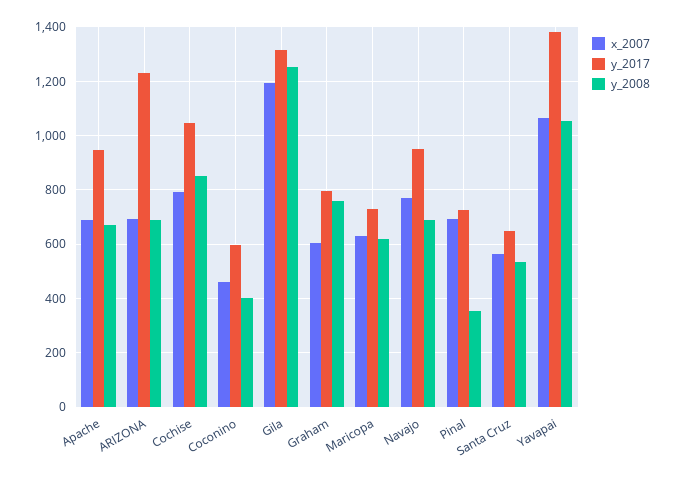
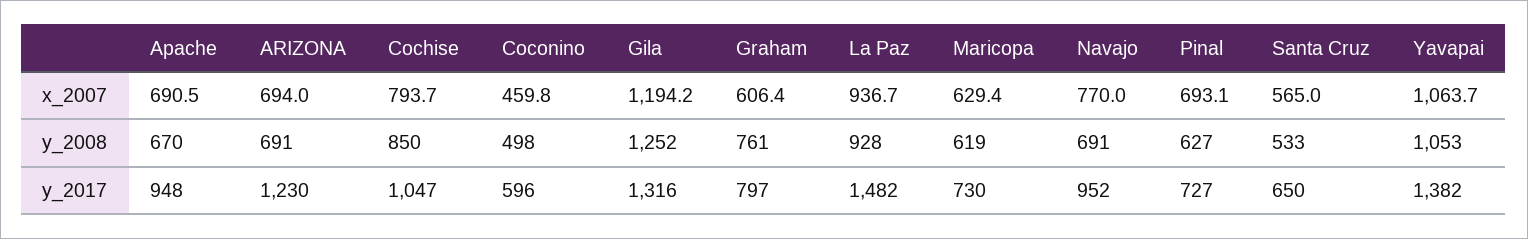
  {
    "x_2007": {
      "Apache": 690.5,
      "ARIZONA": 694,
      "Cochise": 793.7,
      "Coconino": 459.8,
      "Gila": 1194.2,
      "Graham": 606.4,
      "Maricopa": 629.4,
      "Navajo": 770,
      "Pinal": 693.1,
      "Santa Cruz": 565,
-     "Yavapai": 1063.7
+     "Yavapai": 1063.7,
+     "La Paz": 936.7
    },
    "y_2017": {
      "Apache": 948,
      "ARIZONA": 1230,
      "Cochise": 1047,
      "Coconino": 596,
      "Gila": 1316,
      "Graham": 797,
      "Maricopa": 730,
      "Navajo": 952,
      "Pinal": 727,
      "Santa Cruz": 650,
-     "Yavapai": 1382
+     "Yavapai": 1382,
+     "La Paz": 1482
    },
    "y_2008": {
      "Apache": 670,
      "ARIZONA": 691,
      "Cochise": 850,
-     "Coconino": 400,
+     "Coconino": 498,
      "Gila": 1252,
      "Graham": 761,
      "Maricopa": 619,
      "Navajo": 691,
-     "Pinal": 350,
+     "Pinal": 627,
      "Santa Cruz": 533,
-     "Yavapai": 1053
+     "Yavapai": 1053,
+     "La Paz": 928
    }
  }

